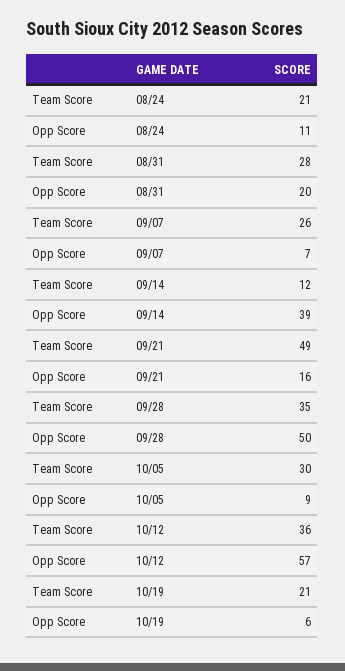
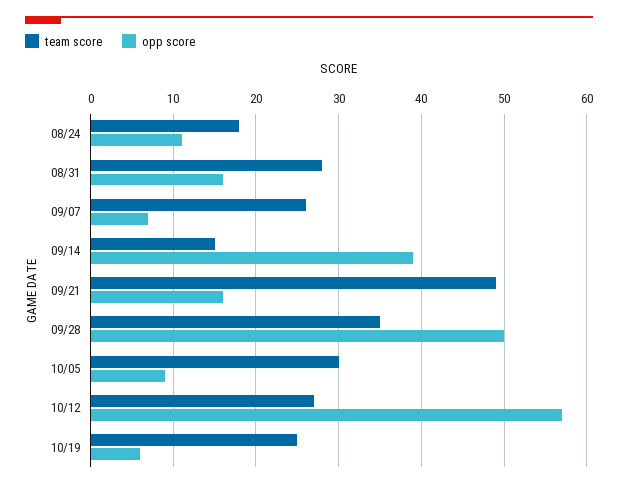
  {
    "Team Score": {
-     "08/24": 21,
+     "08/24": 18,
      "08/31": 28,
      "09/07": 26,
-     "09/14": 12,
+     "09/14": 15,
      "09/21": 49,
      "09/28": 35,
      "10/05": 30,
-     "10/12": 36,
+     "10/12": 27,
-     "10/19": 21
+     "10/19": 25
    },
    "Opp Score": {
      "08/24": 11,
-     "08/31": 20,
+     "08/31": 16,
      "09/07": 7,
      "09/14": 39,
      "09/21": 16,
      "09/28": 50,
      "10/05": 9,
      "10/12": 57,
      "10/19": 6
    }
  }

